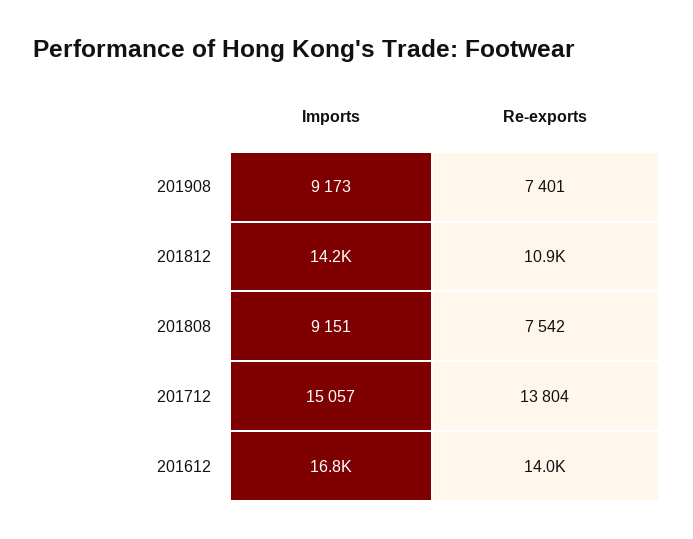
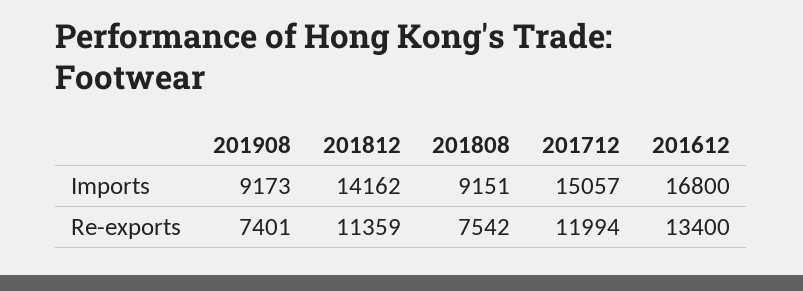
  {
    "Imports": {
      "201908": 9173,
      "201812": 14162,
      "201808": 9151,
      "201712": 15057,
      "201612": 16800
    },
    "Re-exports": {
      "201908": 7401,
-     "201812": 10900,
+     "201812": 11359,
      "201808": 7542,
-     "201712": 13804,
+     "201712": 11994,
-     "201612": 14000
+     "201612": 13400
    }
  }

